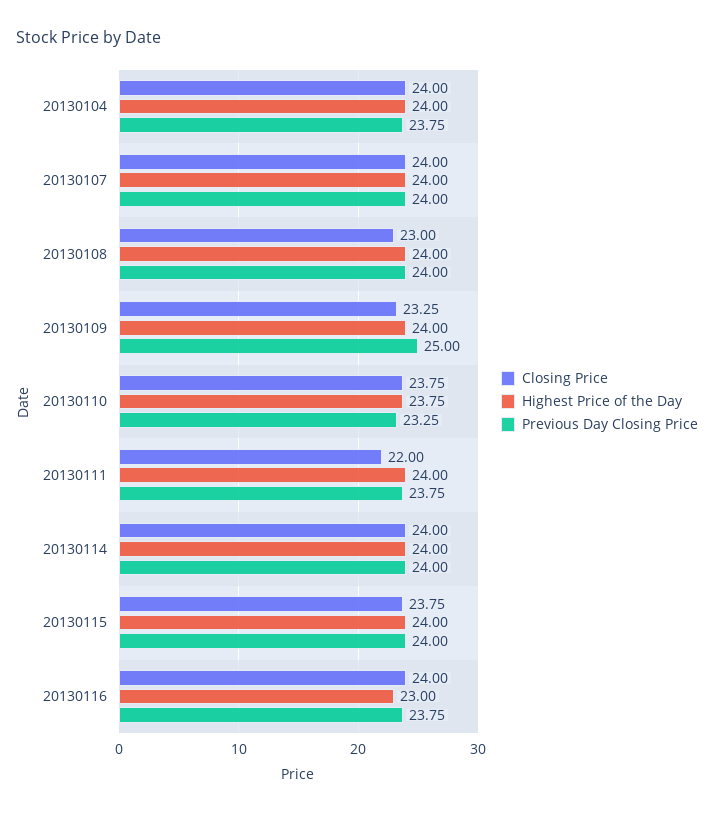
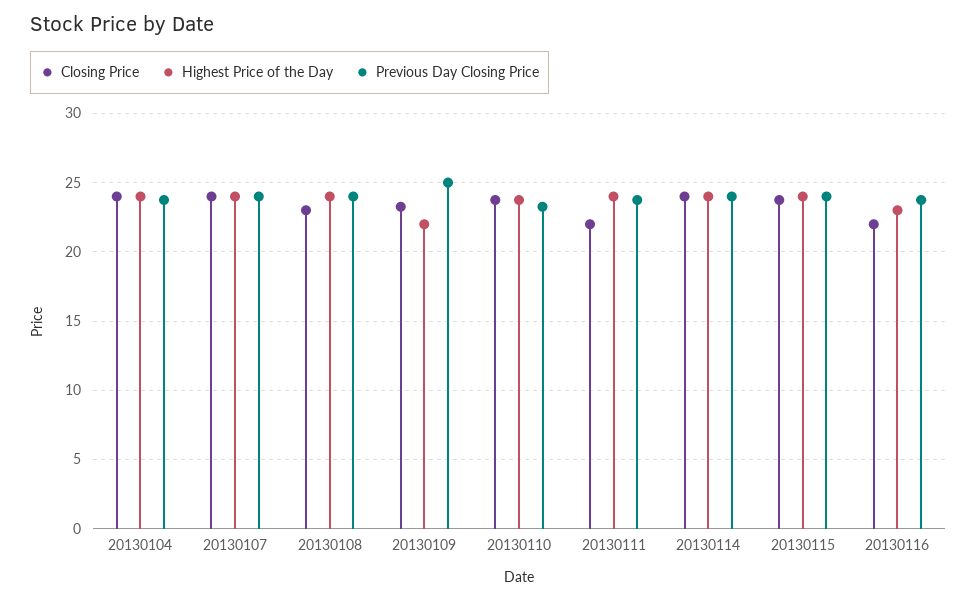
  {
    "Closing Price": {
      "20130104": 24,
      "20130107": 24,
      "20130108": 23,
      "20130109": 23.25,
      "20130110": 23.75,
      "20130111": 22,
      "20130114": 24,
      "20130115": 23.75,
-     "20130116": 24
+     "20130116": 22
    },
    "Highest Price of the Day": {
      "20130104": 24,
      "20130107": 24,
      "20130108": 24,
-     "20130109": 24,
+     "20130109": 22,
      "20130110": 23.75,
      "20130111": 24,
      "20130114": 24,
      "20130115": 24,
      "20130116": 23
    },
    "Previous Day Closing Price": {
      "20130104": 23.75,
      "20130107": 24,
      "20130108": 24,
      "20130109": 25,
      "20130110": 23.25,
      "20130111": 23.75,
      "20130114": 24,
      "20130115": 24,
      "20130116": 23.75
    }
  }

